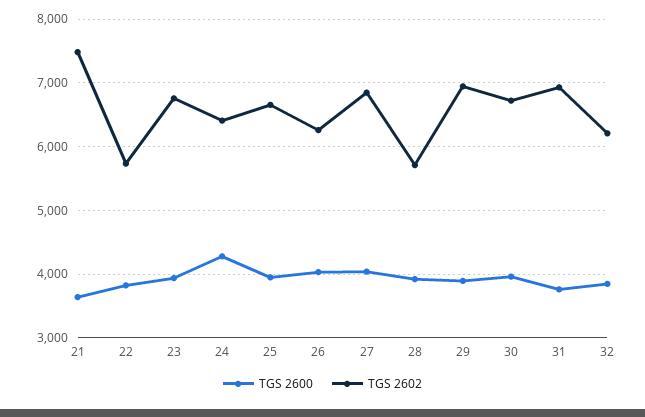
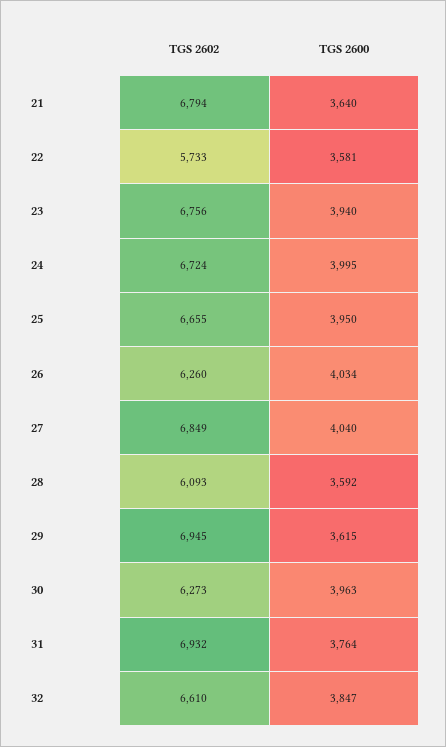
  {
    "TGS 2600": {
      "21": 3640,
-     "22": 3800,
+     "22": 3581,
      "23": 3940,
-     "24": 4300,
+     "24": 3995,
      "25": 3950,
      "26": 4034,
      "27": 4040,
-     "28": 3900,
+     "28": 3592,
-     "29": 3900,
+     "29": 3615,
      "30": 3963,
      "31": 3764,
      "32": 3847
    },
    "TGS 2602": {
-     "21": 7500,
+     "21": 6794,
      "22": 5733,
      "23": 6756,
-     "24": 6400,
+     "24": 6724,
      "25": 6655,
      "26": 6260,
      "27": 6849,
-     "28": 5700,
+     "28": 6093,
      "29": 6945,
-     "30": 6700,
+     "30": 6273,
      "31": 6932,
-     "32": 6200
+     "32": 6610
    }
  }

